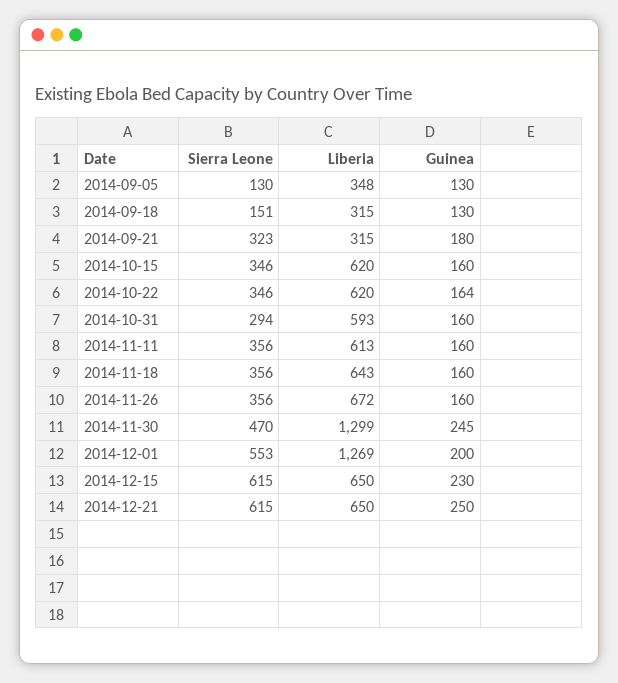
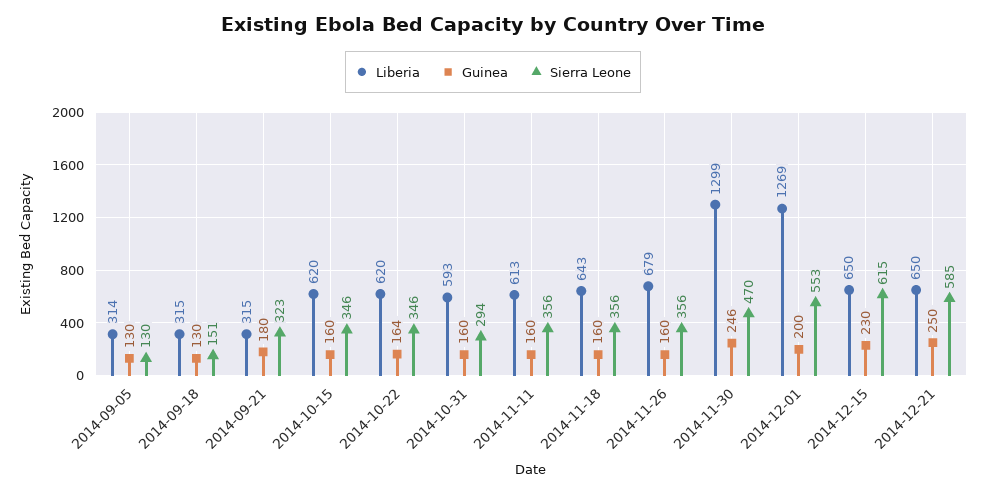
  {
    "Sierra Leone": {
      "2014-09-05": 130,
      "2014-09-18": 151,
      "2014-09-21": 323,
      "2014-10-15": 346,
      "2014-10-22": 346,
      "2014-10-31": 294,
      "2014-11-11": 356,
      "2014-11-18": 356,
      "2014-11-26": 356,
      "2014-11-30": 470,
      "2014-12-01": 553,
      "2014-12-15": 615,
-     "2014-12-21": 615
+     "2014-12-21": 585
    },
    "Liberia": {
-     "2014-09-05": 348,
+     "2014-09-05": 314,
      "2014-09-18": 315,
      "2014-09-21": 315,
      "2014-10-15": 620,
      "2014-10-22": 620,
      "2014-10-31": 593,
      "2014-11-11": 613,
      "2014-11-18": 643,
-     "2014-11-26": 672,
+     "2014-11-26": 679,
      "2014-11-30": 1299,
      "2014-12-01": 1269,
      "2014-12-15": 650,
      "2014-12-21": 650
    },
    "Guinea": {
      "2014-09-05": 130,
      "2014-09-18": 130,
      "2014-09-21": 180,
      "2014-10-15": 160,
      "2014-10-22": 164,
      "2014-10-31": 160,
      "2014-11-11": 160,
      "2014-11-18": 160,
      "2014-11-26": 160,
-     "2014-11-30": 245,
+     "2014-11-30": 246,
      "2014-12-01": 200,
      "2014-12-15": 230,
      "2014-12-21": 250
    }
  }

